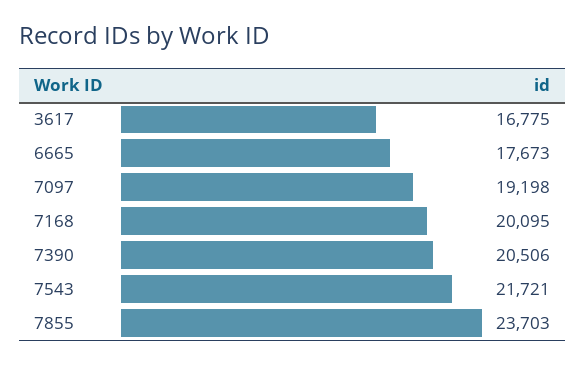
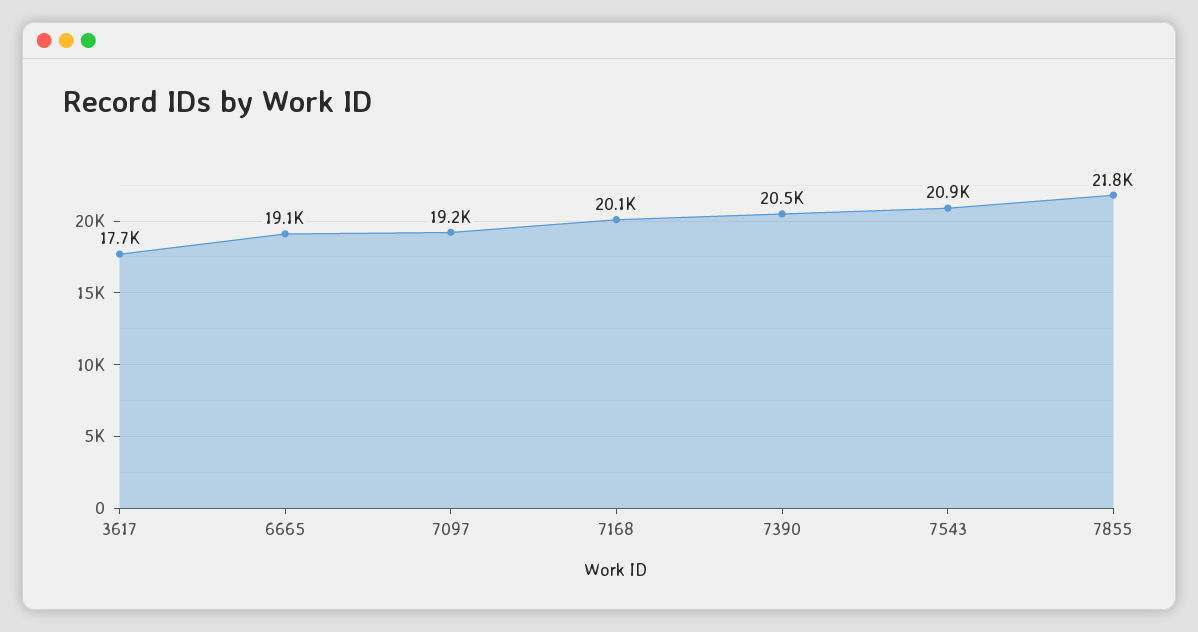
  {
-   "3617": 16775,
+   "3617": 17700,
-   "6665": 17673,
+   "6665": 19100,
    "7097": 19198,
    "7168": 20095,
    "7390": 20506,
-   "7543": 21721,
+   "7543": 20900,
-   "7855": 23703
+   "7855": 21800
  }

